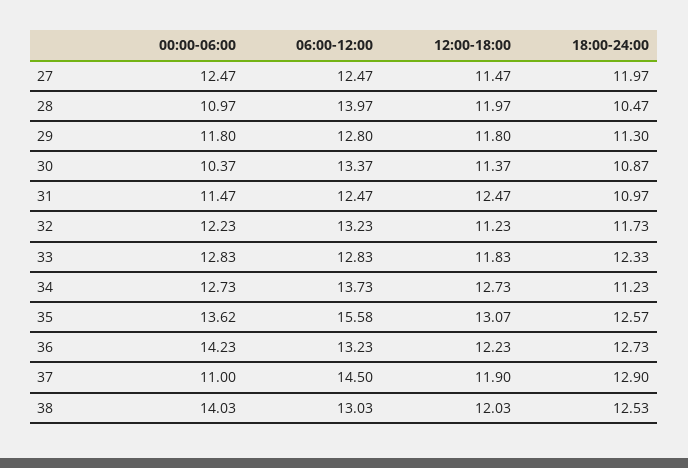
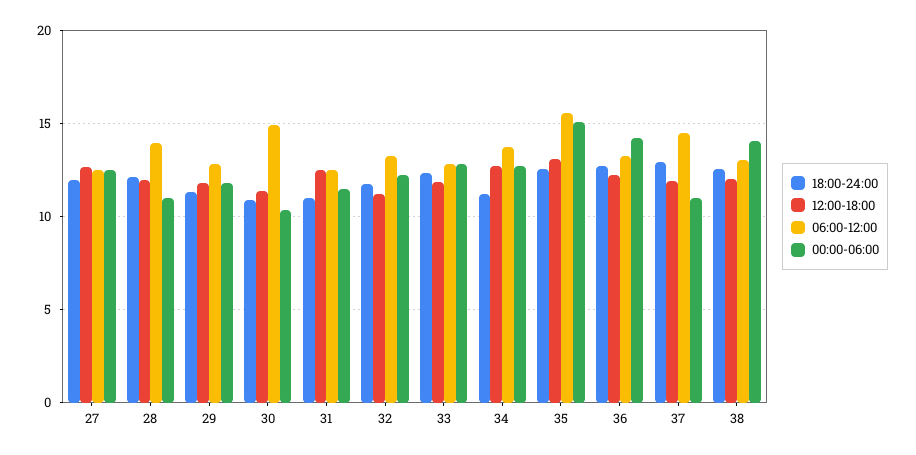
  {
    "00:00-06:00": {
      "27": 12.47,
      "28": 10.97,
      "29": 11.8,
      "30": 10.37,
      "31": 11.47,
      "32": 12.23,
      "33": 12.83,
      "34": 12.73,
-     "35": 13.62,
+     "35": 15,
      "36": 14.23,
      "37": 11,
      "38": 14.03
    },
    "06:00-12:00": {
      "27": 12.47,
      "28": 13.97,
      "29": 12.8,
-     "30": 13.37,
+     "30": 15,
      "31": 12.47,
      "32": 13.23,
      "33": 12.83,
      "34": 13.73,
      "35": 15.58,
      "36": 13.23,
      "37": 14.5,
      "38": 13.03
    },
    "12:00-18:00": {
-     "27": 11.47,
+     "27": 12.5,
      "28": 11.97,
      "29": 11.8,
      "30": 11.37,
      "31": 12.47,
      "32": 11.23,
      "33": 11.83,
      "34": 12.73,
      "35": 13.07,
      "36": 12.23,
      "37": 11.9,
      "38": 12.03
    },
    "18:00-24:00": {
      "27": 11.97,
-     "28": 10.47,
+     "28": 12,
      "29": 11.3,
      "30": 10.87,
      "31": 10.97,
      "32": 11.73,
      "33": 12.33,
      "34": 11.23,
      "35": 12.57,
      "36": 12.73,
      "37": 12.9,
      "38": 12.53
    }
  }

